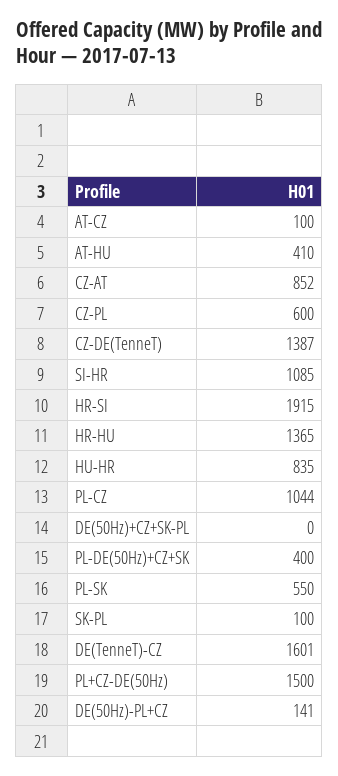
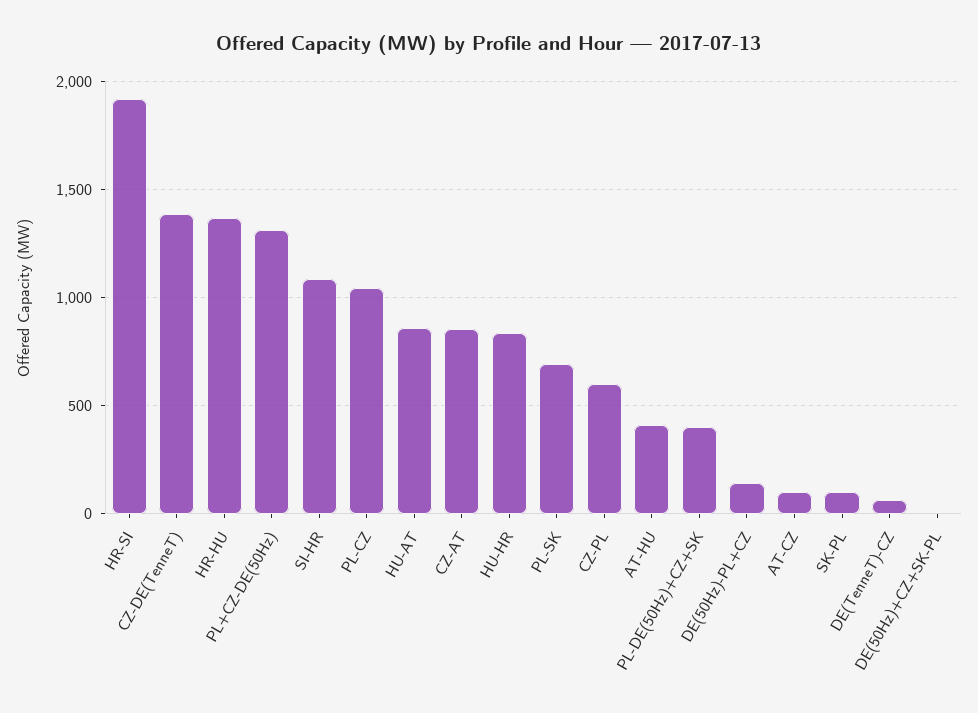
  {
    "AT-CZ": 100,
    "AT-HU": 410,
    "CZ-AT": 852,
    "CZ-PL": 600,
    "CZ-DE(TenneT)": 1387,
    "SI-HR": 1085,
    "HR-SI": 1915,
    "HR-HU": 1365,
    "HU-HR": 835,
    "PL-CZ": 1044,
    "DE(50Hz)+CZ+SK-PL": 0,
    "PL-DE(50Hz)+CZ+SK": 400,
-   "PL-SK": 550,
+   "PL-SK": 700,
    "SK-PL": 100,
-   "DE(TenneT)-CZ": 1601,
+   "DE(TenneT)-CZ": 50,
-   "PL+CZ-DE(50Hz)": 1500,
+   "PL+CZ-DE(50Hz)": 1300,
-   "DE(50Hz)-PL+CZ": 141
+   "DE(50Hz)-PL+CZ": 141,
+   "HU-AT": 850
  }

